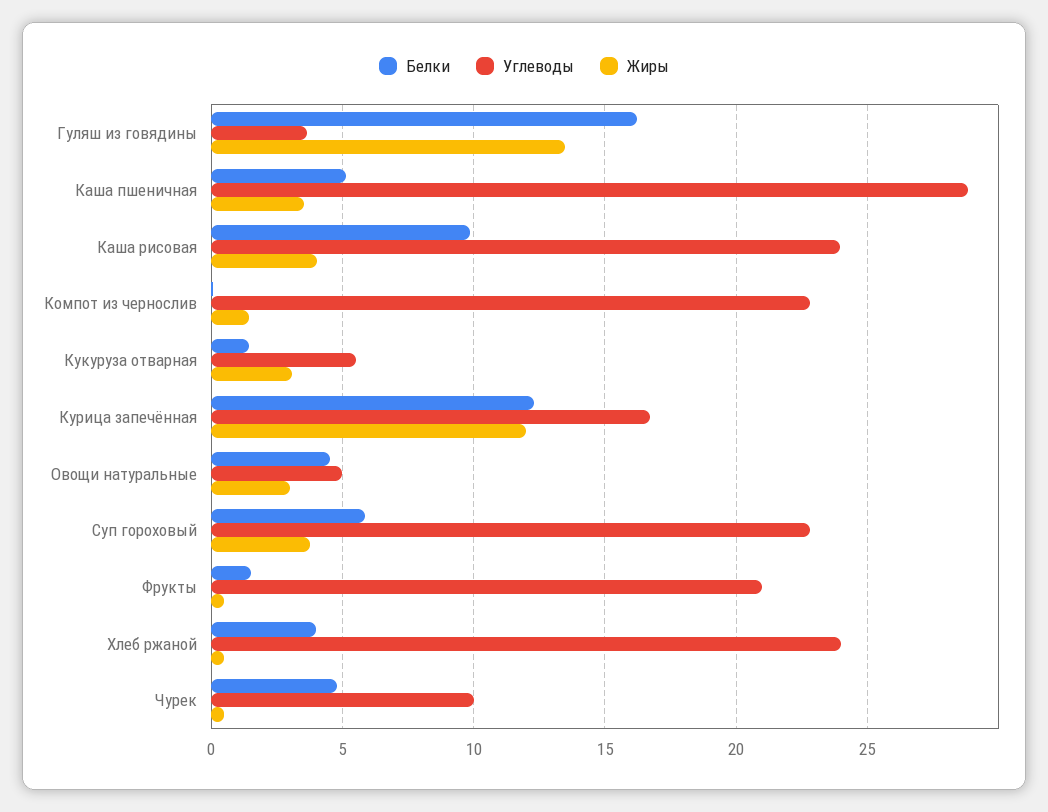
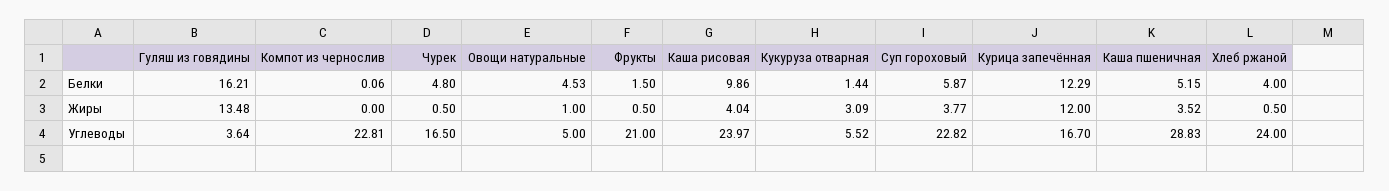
  {
    "Белки": {
      "Гуляш из говядины": 16.21,
      "Каша пшеничная": 5.15,
      "Каша рисовая": 9.86,
      "Компот из чернослив": 0.06,
      "Кукуруза отварная": 1.44,
      "Курица запечённая": 12.29,
      "Овощи натуральные": 4.53,
      "Суп гороховый": 5.87,
      "Фрукты": 1.5,
      "Хлеб ржаной": 4,
      "Чурек": 4.8
    },
    "Углеводы": {
      "Гуляш из говядины": 3.64,
      "Каша пшеничная": 28.83,
      "Каша рисовая": 23.97,
      "Компот из чернослив": 22.81,
      "Кукуруза отварная": 5.52,
      "Курица запечённая": 16.7,
      "Овощи натуральные": 5,
      "Суп гороховый": 22.82,
      "Фрукты": 21,
      "Хлеб ржаной": 24,
-     "Чурек": 10
+     "Чурек": 16.5
    },
    "Жиры": {
      "Гуляш из говядины": 13.48,
      "Каша пшеничная": 3.52,
      "Каша рисовая": 4.04,
-     "Компот из чернослив": 1.5,
+     "Компот из чернослив": 0,
      "Кукуруза отварная": 3.09,
      "Курица запечённая": 12,
-     "Овощи натуральные": 3,
+     "Овощи натуральные": 1,
      "Суп гороховый": 3.77,
      "Фрукты": 0.5,
      "Хлеб ржаной": 0.5,
      "Чурек": 0.5
    }
  }

